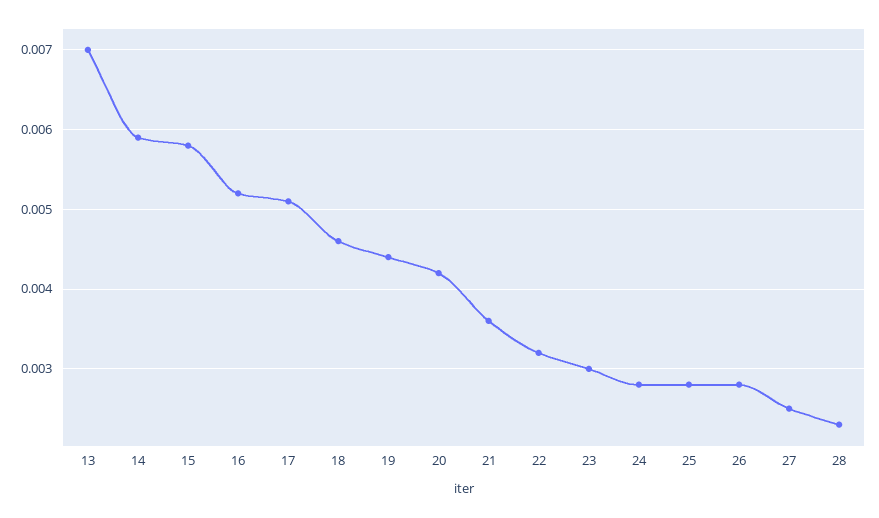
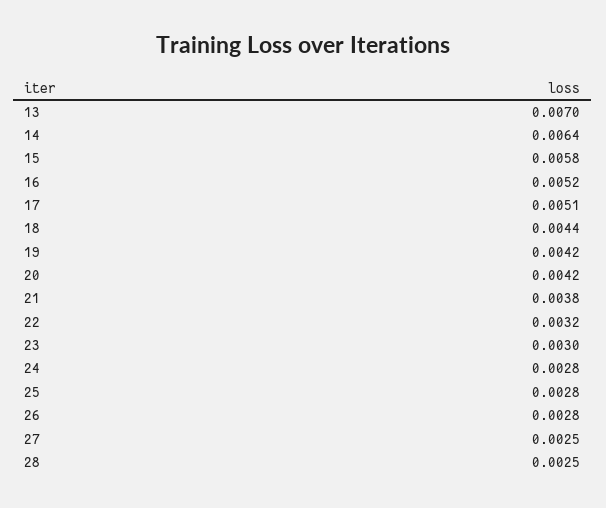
  {
    "13": 0.007,
-   "14": 0.0059,
+   "14": 0.0064,
    "15": 0.0058,
    "16": 0.0052,
    "17": 0.0051,
-   "18": 0.0046,
+   "18": 0.0044,
-   "19": 0.0044,
+   "19": 0.0042,
    "20": 0.0042,
-   "21": 0.0036,
+   "21": 0.0038,
    "22": 0.0032,
    "23": 0.003,
    "24": 0.0028,
    "25": 0.0028,
    "26": 0.0028,
    "27": 0.0025,
-   "28": 0.0023
+   "28": 0.0025
  }

